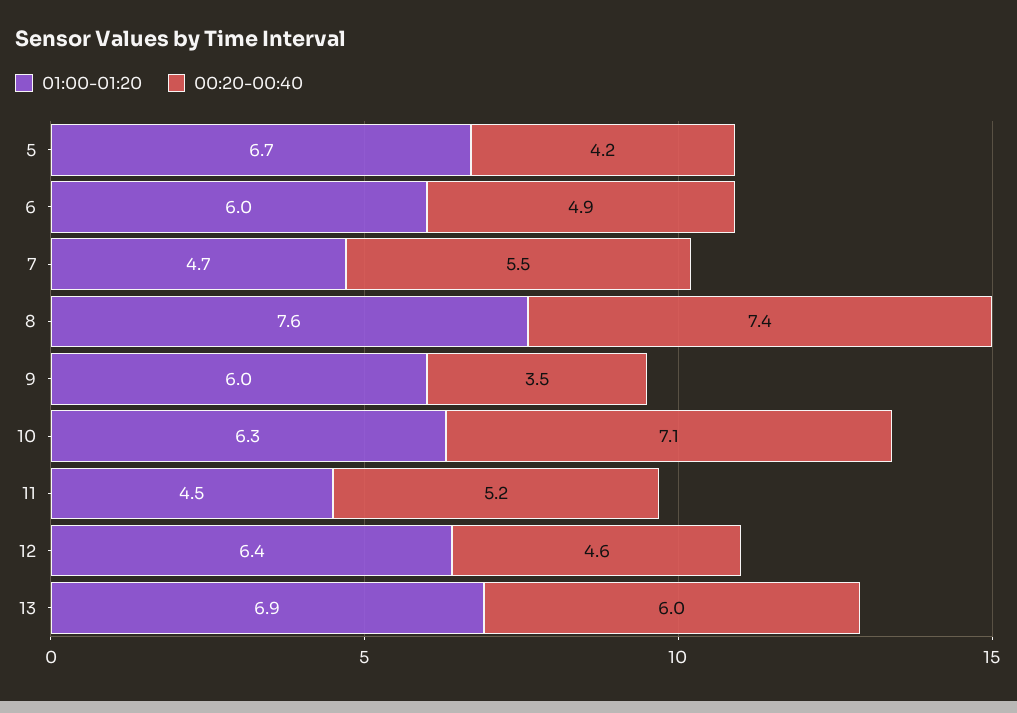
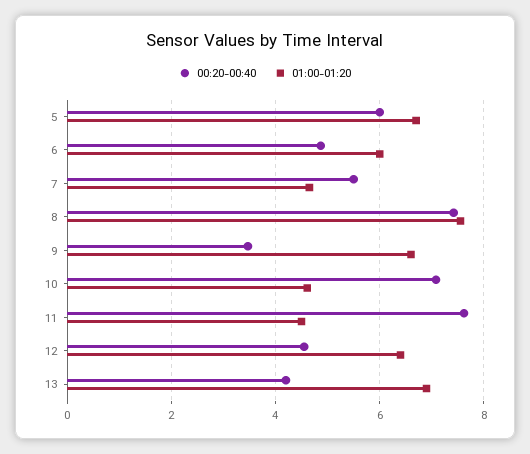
  {
    "01:00-01:20": {
      "5": 6.7,
      "6": 6,
      "7": 4.7,
      "8": 7.6,
-     "9": 6,
+     "9": 6.6,
-     "10": 6.3,
+     "10": 4.6,
      "11": 4.5,
      "12": 6.4,
      "13": 6.9
    },
    "00:20-00:40": {
-     "5": 4.2,
+     "5": 6,
      "6": 4.9,
      "7": 5.5,
      "8": 7.4,
      "9": 3.5,
      "10": 7.1,
-     "11": 5.2,
+     "11": 7.6,
      "12": 4.6,
-     "13": 6
+     "13": 4.2
    }
  }

